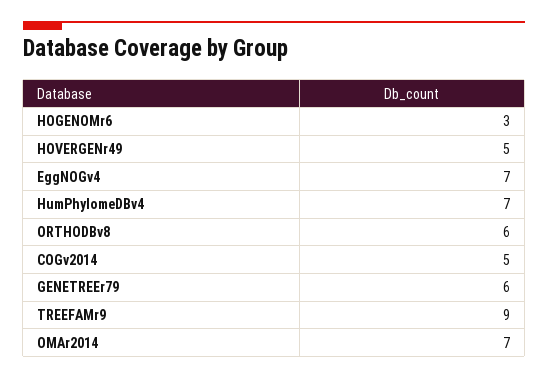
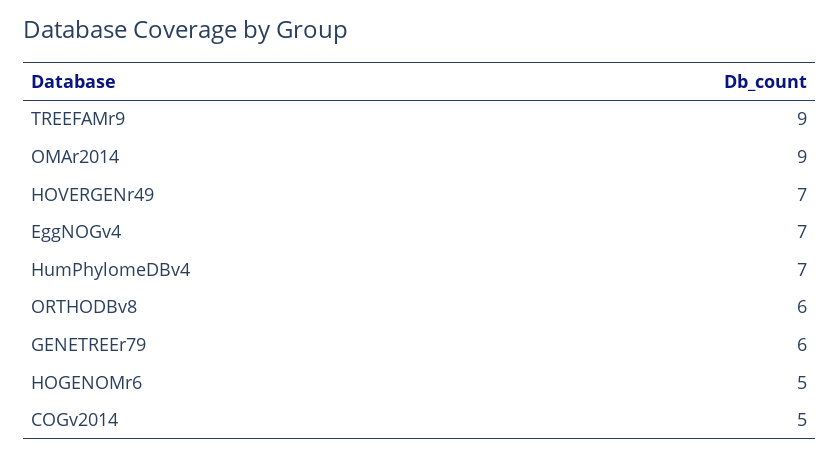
  {
-   "HOGENOMr6": 3,
+   "HOGENOMr6": 5,
-   "HOVERGENr49": 5,
+   "HOVERGENr49": 7,
    "EggNOGv4": 7,
    "HumPhylomeDBv4": 7,
    "ORTHODBv8": 6,
    "COGv2014": 5,
    "GENETREEr79": 6,
    "TREEFAMr9": 9,
-   "OMAr2014": 7
+   "OMAr2014": 9
  }

